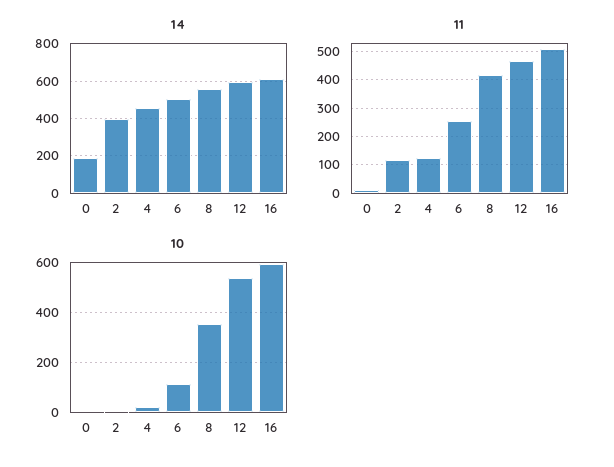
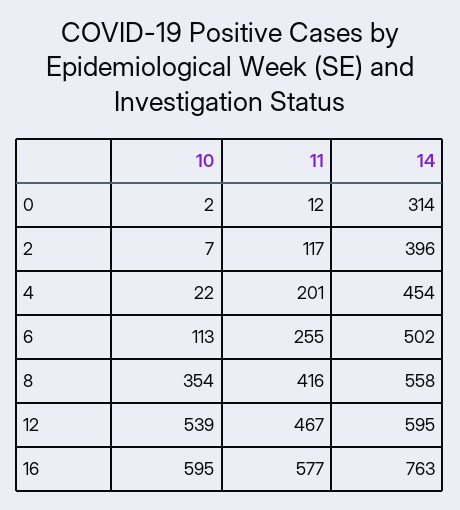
  {
    "14": {
-     "0": 200,
+     "0": 314,
      "2": 396,
      "4": 454,
      "6": 502,
      "8": 558,
      "12": 595,
-     "16": 600
+     "16": 763
    },
    "11": {
      "0": 12,
      "2": 117,
-     "4": 125,
+     "4": 201,
      "6": 255,
      "8": 416,
      "12": 467,
-     "16": 500
+     "16": 577
    },
    "10": {
      "0": 2,
      "2": 7,
      "4": 22,
      "6": 113,
      "8": 354,
      "12": 539,
      "16": 595
    }
  }

